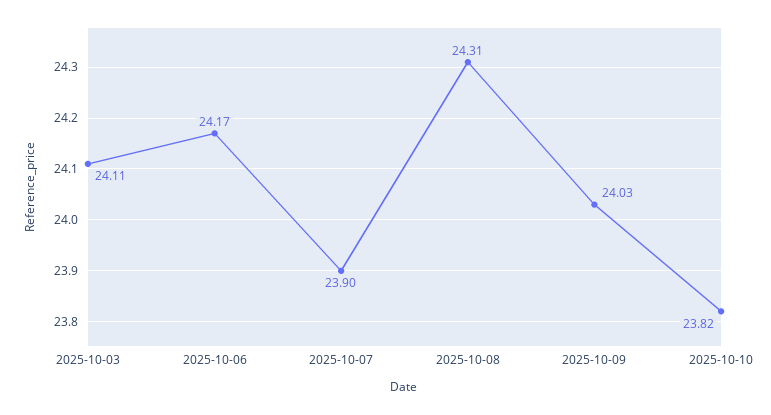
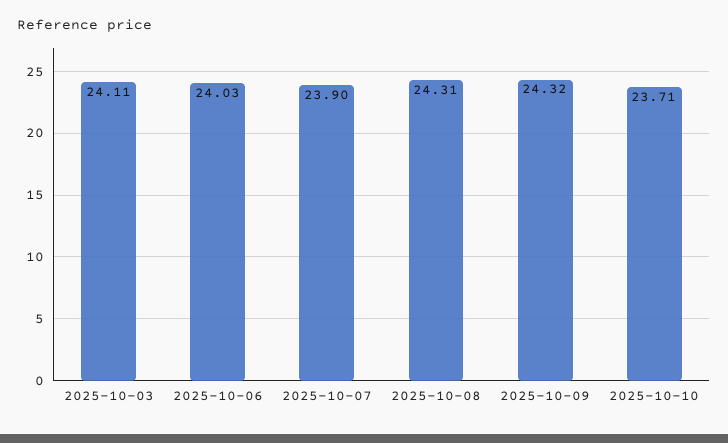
  {
    "2025-10-03": 24.11,
-   "2025-10-06": 24.17,
+   "2025-10-06": 24.03,
    "2025-10-07": 23.9,
    "2025-10-08": 24.31,
-   "2025-10-09": 24.03,
+   "2025-10-09": 24.32,
-   "2025-10-10": 23.82
+   "2025-10-10": 23.71
  }

